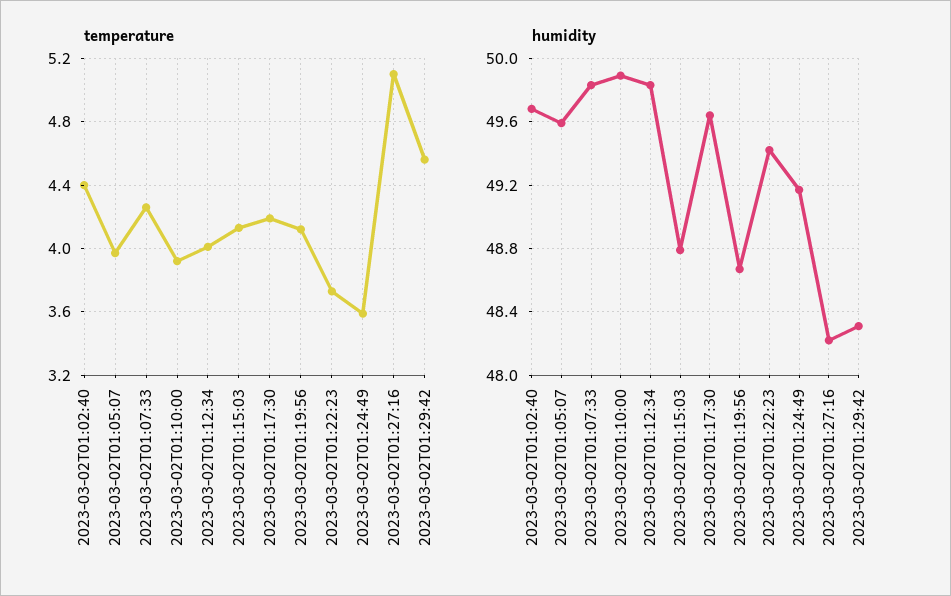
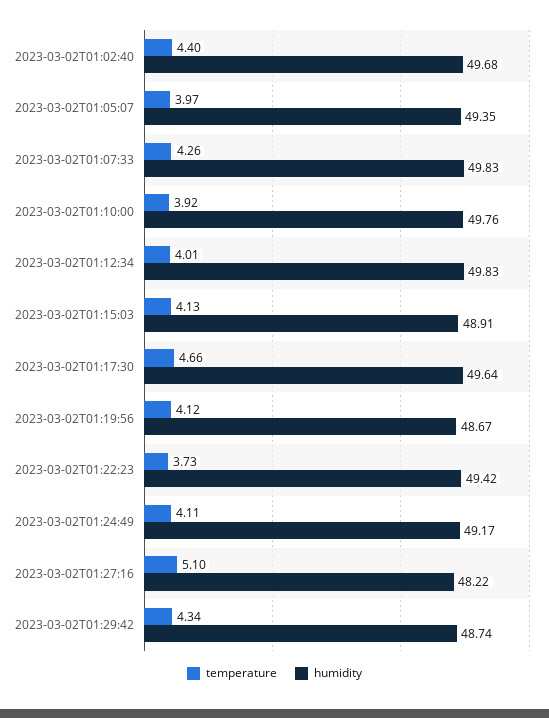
  {
    "temperature": {
      "2023-03-02T01:02:40": 4.4,
      "2023-03-02T01:05:07": 3.97,
      "2023-03-02T01:07:33": 4.26,
      "2023-03-02T01:10:00": 3.92,
      "2023-03-02T01:12:34": 4.01,
      "2023-03-02T01:15:03": 4.13,
-     "2023-03-02T01:17:30": 4.2,
+     "2023-03-02T01:17:30": 4.66,
      "2023-03-02T01:19:56": 4.12,
      "2023-03-02T01:22:23": 3.73,
-     "2023-03-02T01:24:49": 3.6,
+     "2023-03-02T01:24:49": 4.11,
      "2023-03-02T01:27:16": 5.1,
-     "2023-03-02T01:29:42": 4.55
+     "2023-03-02T01:29:42": 4.34
    },
    "humidity": {
      "2023-03-02T01:02:40": 49.68,
-     "2023-03-02T01:05:07": 49.6,
+     "2023-03-02T01:05:07": 49.35,
      "2023-03-02T01:07:33": 49.83,
-     "2023-03-02T01:10:00": 49.9,
+     "2023-03-02T01:10:00": 49.76,
      "2023-03-02T01:12:34": 49.83,
-     "2023-03-02T01:15:03": 48.8,
+     "2023-03-02T01:15:03": 48.91,
      "2023-03-02T01:17:30": 49.64,
      "2023-03-02T01:19:56": 48.67,
      "2023-03-02T01:22:23": 49.42,
      "2023-03-02T01:24:49": 49.17,
      "2023-03-02T01:27:16": 48.22,
-     "2023-03-02T01:29:42": 48.3
+     "2023-03-02T01:29:42": 48.74
    }
  }

